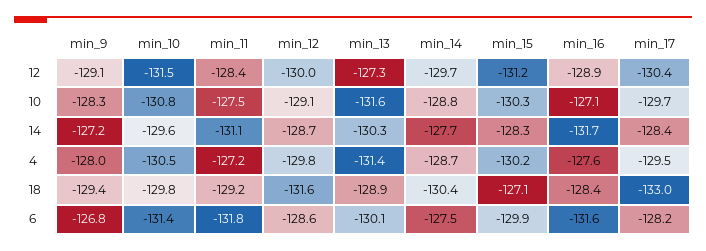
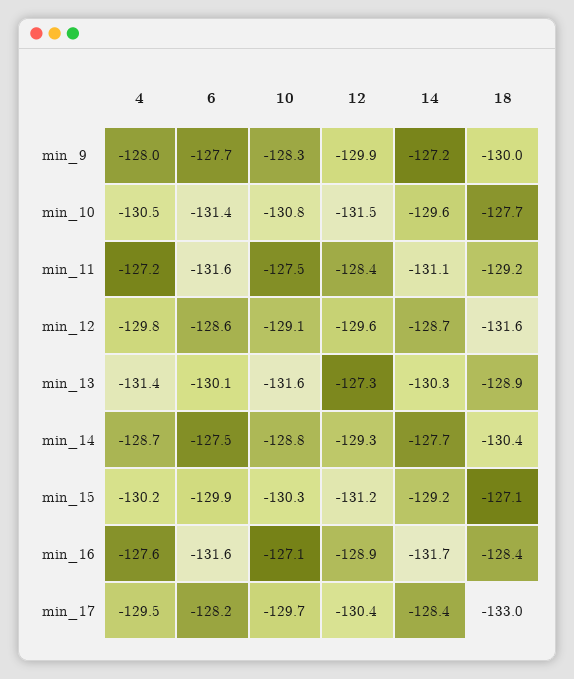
  {
    "min_9": {
-     "12": -129.1,
+     "12": -129.9,
      "10": -128.3,
      "14": -127.2,
      "4": -128,
-     "18": -129.4,
+     "18": -130,
-     "6": -126.8
+     "6": -127.7
    },
    "min_10": {
      "12": -131.5,
      "10": -130.8,
      "14": -129.6,
      "4": -130.5,
-     "18": -129.8,
+     "18": -127.7,
      "6": -131.4
    },
    "min_11": {
      "12": -128.4,
      "10": -127.5,
      "14": -131.1,
      "4": -127.2,
      "18": -129.2,
-     "6": -131.8
+     "6": -131.6
    },
    "min_12": {
-     "12": -130,
+     "12": -129.6,
      "10": -129.1,
      "14": -128.7,
      "4": -129.8,
      "18": -131.6,
      "6": -128.6
    },
    "min_13": {
      "12": -127.3,
      "10": -131.6,
      "14": -130.3,
      "4": -131.4,
      "18": -128.9,
      "6": -130.1
    },
    "min_14": {
-     "12": -129.7,
+     "12": -129.3,
      "10": -128.8,
      "14": -127.7,
      "4": -128.7,
      "18": -130.4,
      "6": -127.5
    },
    "min_15": {
      "12": -131.2,
      "10": -130.3,
-     "14": -128.3,
+     "14": -129.2,
      "4": -130.2,
      "18": -127.1,
      "6": -129.9
    },
    "min_16": {
      "12": -128.9,
      "10": -127.1,
      "14": -131.7,
      "4": -127.6,
      "18": -128.4,
      "6": -131.6
    },
    "min_17": {
      "12": -130.4,
      "10": -129.7,
      "14": -128.4,
      "4": -129.5,
      "18": -133,
      "6": -128.2
    }
  }

